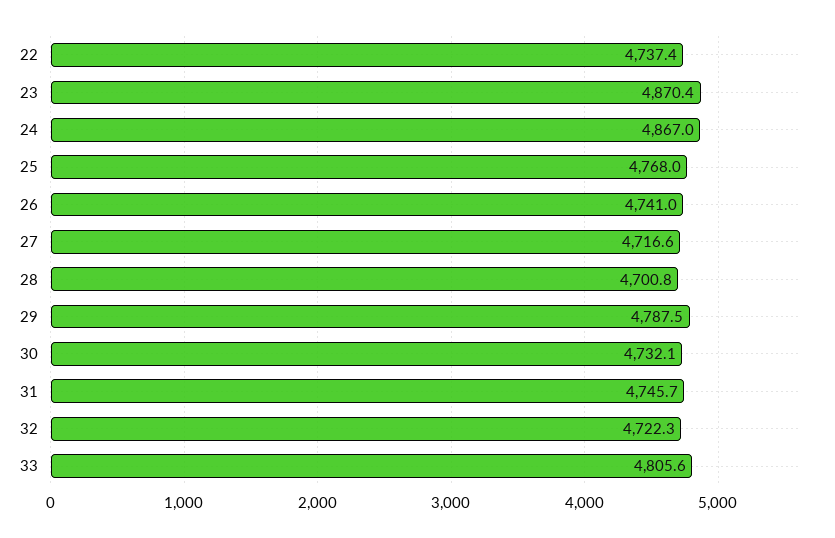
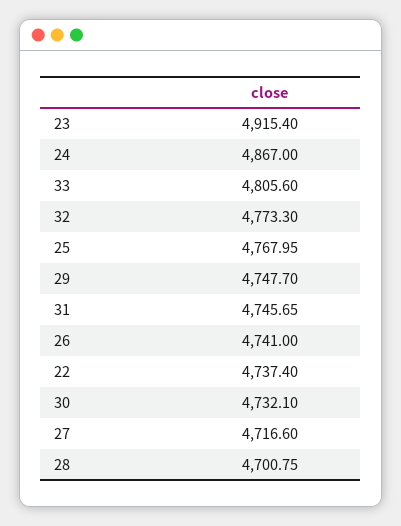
  {
    "22": 4737.4,
-   "23": 4870.4,
+   "23": 4915.4,
    "24": 4867,
    "25": 4767.95,
    "26": 4741,
    "27": 4716.6,
    "28": 4700.75,
-   "29": 4787.5,
+   "29": 4747.7,
    "30": 4732.1,
    "31": 4745.65,
-   "32": 4722.3,
+   "32": 4773.3,
    "33": 4805.6
  }

